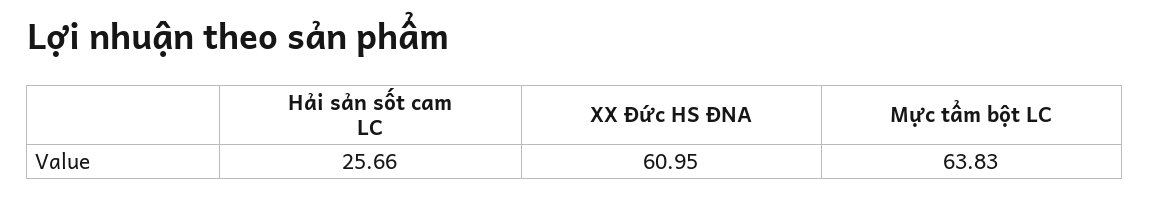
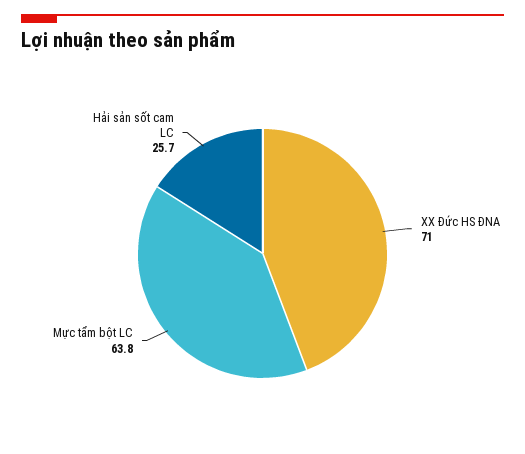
  {
    "Hải sản sốt cam LC": 25.66,
-   "XX Đức HS ĐNA": 60.95,
+   "XX Đức HS ĐNA": 71,
    "Mực tẩm bột LC": 63.83
  }

